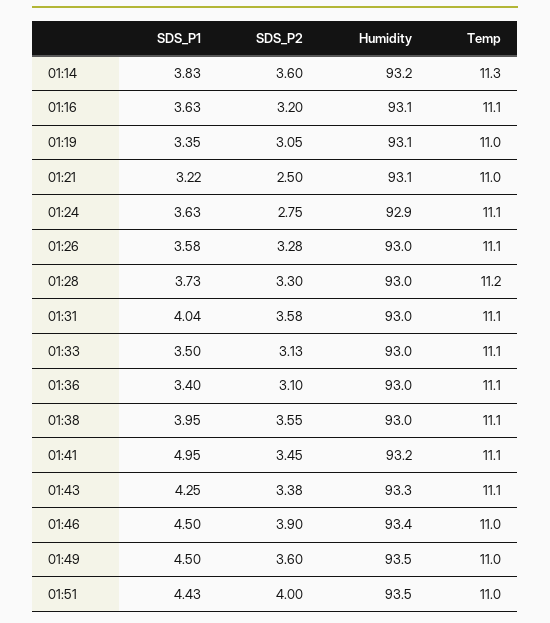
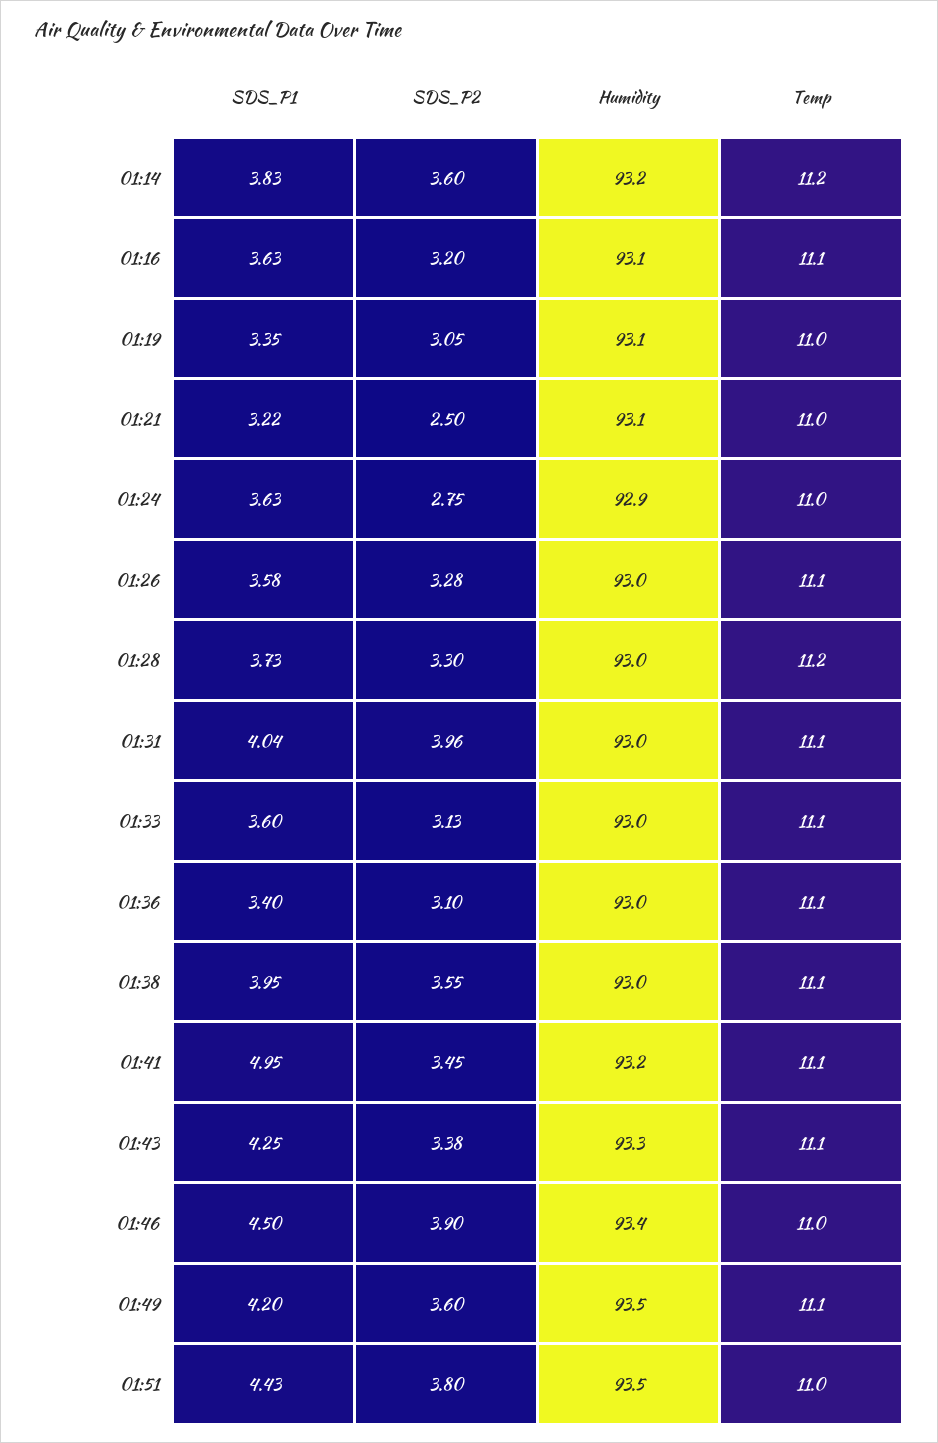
  {
    "SDS_P1": {
      "01:14": 3.83,
      "01:16": 3.63,
      "01:19": 3.35,
      "01:21": 3.22,
      "01:24": 3.63,
      "01:26": 3.58,
      "01:28": 3.73,
      "01:31": 4.04,
-     "01:33": 3.5,
+     "01:33": 3.6,
      "01:36": 3.4,
      "01:38": 3.95,
      "01:41": 4.95,
      "01:43": 4.25,
      "01:46": 4.5,
-     "01:49": 4.5,
+     "01:49": 4.2,
      "01:51": 4.43
    },
    "SDS_P2": {
      "01:14": 3.6,
      "01:16": 3.2,
      "01:19": 3.05,
      "01:21": 2.5,
      "01:24": 2.75,
      "01:26": 3.28,
      "01:28": 3.3,
-     "01:31": 3.58,
+     "01:31": 3.96,
      "01:33": 3.13,
      "01:36": 3.1,
      "01:38": 3.55,
      "01:41": 3.45,
      "01:43": 3.38,
      "01:46": 3.9,
      "01:49": 3.6,
-     "01:51": 4
+     "01:51": 3.8
    },
    "Humidity": {
      "01:14": 93.2,
      "01:16": 93.1,
      "01:19": 93.1,
      "01:21": 93.1,
      "01:24": 92.9,
      "01:26": 93,
      "01:28": 93,
      "01:31": 93,
      "01:33": 93,
      "01:36": 93,
      "01:38": 93,
      "01:41": 93.2,
      "01:43": 93.3,
      "01:46": 93.4,
      "01:49": 93.5,
      "01:51": 93.5
    },
    "Temp": {
-     "01:14": 11.3,
+     "01:14": 11.2,
      "01:16": 11.1,
      "01:19": 11,
      "01:21": 11,
-     "01:24": 11.1,
+     "01:24": 11,
      "01:26": 11.1,
      "01:28": 11.2,
      "01:31": 11.1,
      "01:33": 11.1,
      "01:36": 11.1,
      "01:38": 11.1,
      "01:41": 11.1,
      "01:43": 11.1,
      "01:46": 11,
-     "01:49": 11,
+     "01:49": 11.1,
      "01:51": 11
    }
  }

